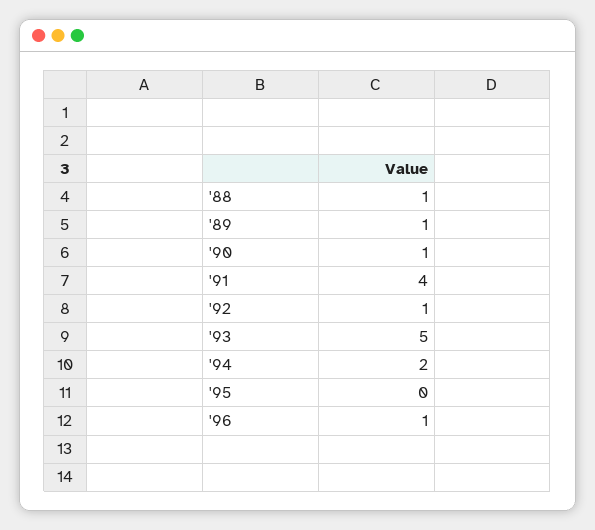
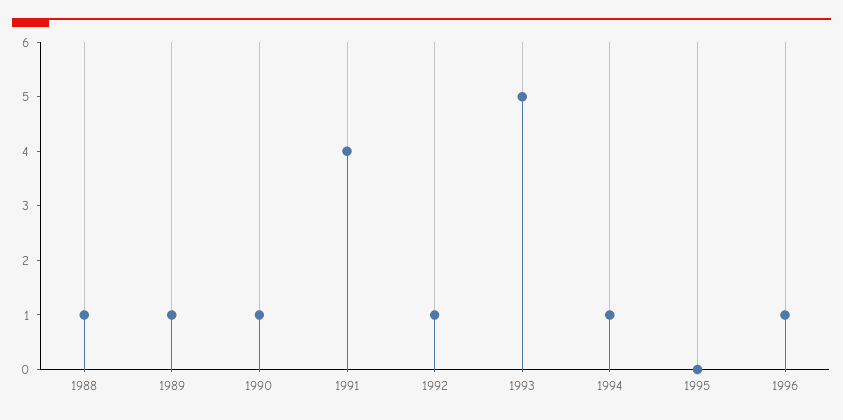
  {
    "'88": 1,
    "'89": 1,
    "'90": 1,
    "'91": 4,
    "'92": 1,
    "'93": 5,
-   "'94": 2,
+   "'94": 1,
    "'95": 0,
    "'96": 1
  }

